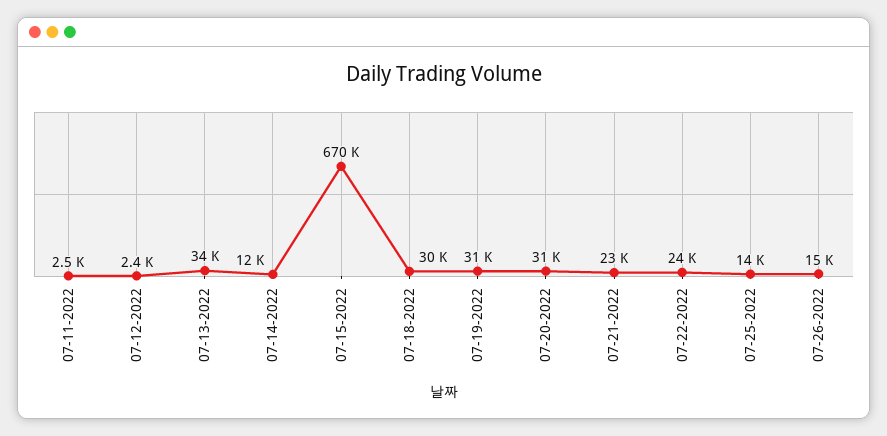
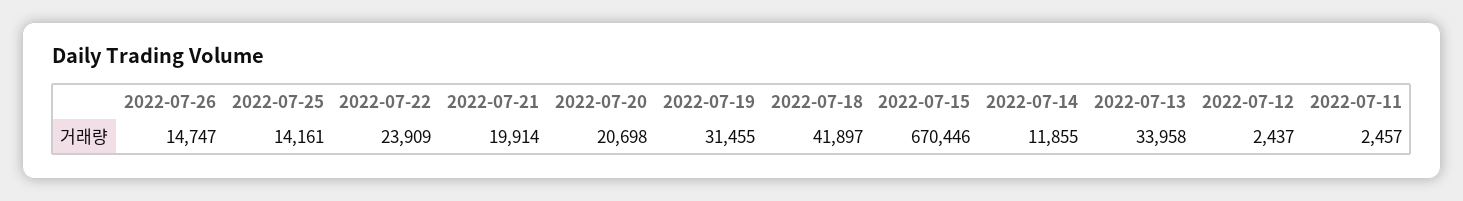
  {
    "07-11-2022": 2457,
    "07-12-2022": 2437,
    "07-13-2022": 33958,
    "07-14-2022": 11855,
    "07-15-2022": 670446,
-   "07-18-2022": 30000,
+   "07-18-2022": 41897,
    "07-19-2022": 31455,
-   "07-20-2022": 31000,
+   "07-20-2022": 20698,
-   "07-21-2022": 23000,
+   "07-21-2022": 19914,
    "07-22-2022": 23909,
    "07-25-2022": 14161,
    "07-26-2022": 14747
  }

